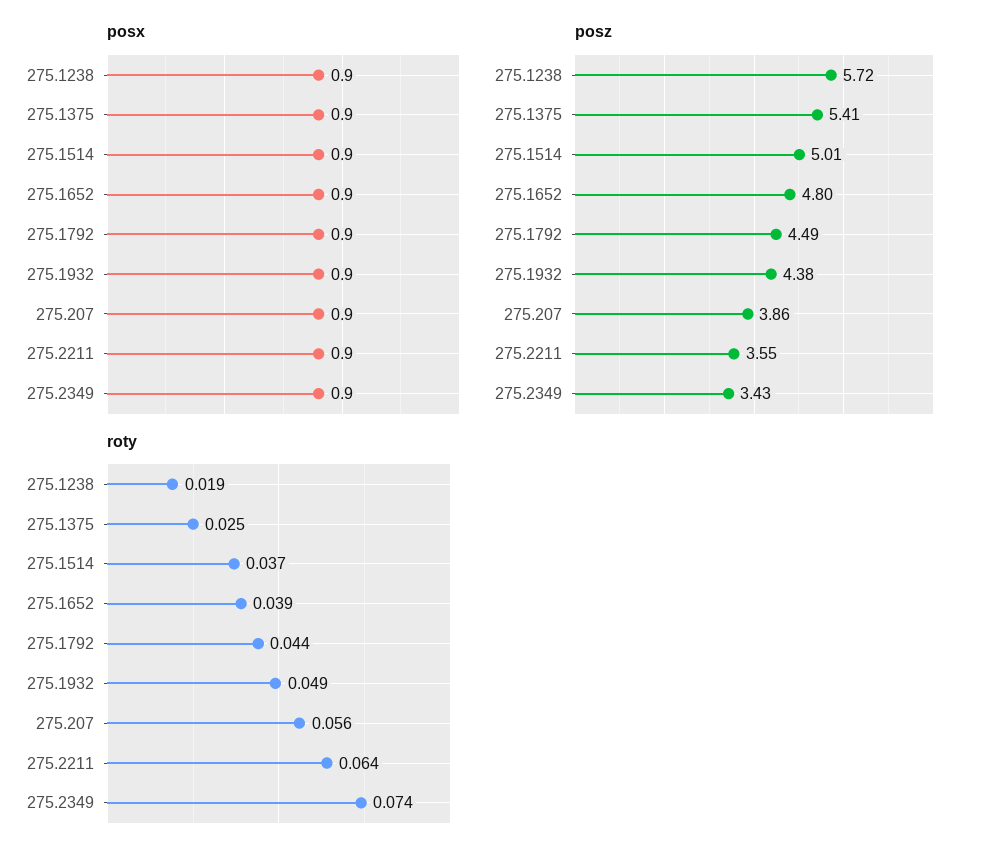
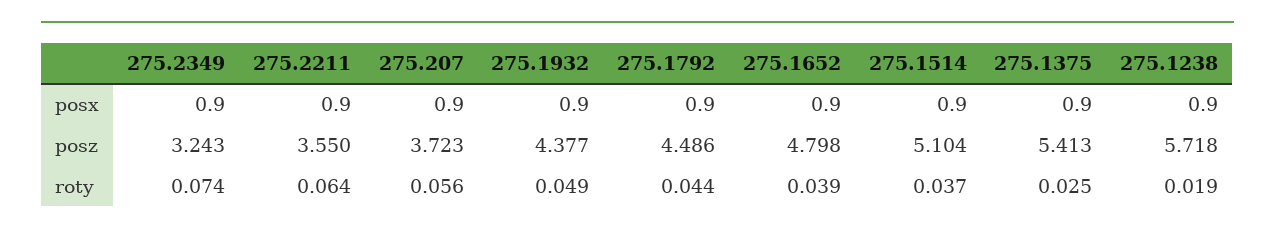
  {
    "posx": {
      "275.1238": 0.9,
      "275.1375": 0.9,
      "275.1514": 0.9,
      "275.1652": 0.9,
      "275.1792": 0.9,
      "275.1932": 0.9,
      "275.207": 0.9,
      "275.2211": 0.9,
      "275.2349": 0.9
    },
    "posz": {
      "275.1238": 5.718,
      "275.1375": 5.413,
-     "275.1514": 5.01,
+     "275.1514": 5.104,
      "275.1652": 4.798,
      "275.1792": 4.486,
      "275.1932": 4.377,
-     "275.207": 3.86,
+     "275.207": 3.723,
      "275.2211": 3.55,
-     "275.2349": 3.43
+     "275.2349": 3.243
    },
    "roty": {
      "275.1238": 0.019,
      "275.1375": 0.025,
      "275.1514": 0.037,
      "275.1652": 0.039,
      "275.1792": 0.044,
      "275.1932": 0.049,
      "275.207": 0.056,
      "275.2211": 0.064,
      "275.2349": 0.074
    }
  }

